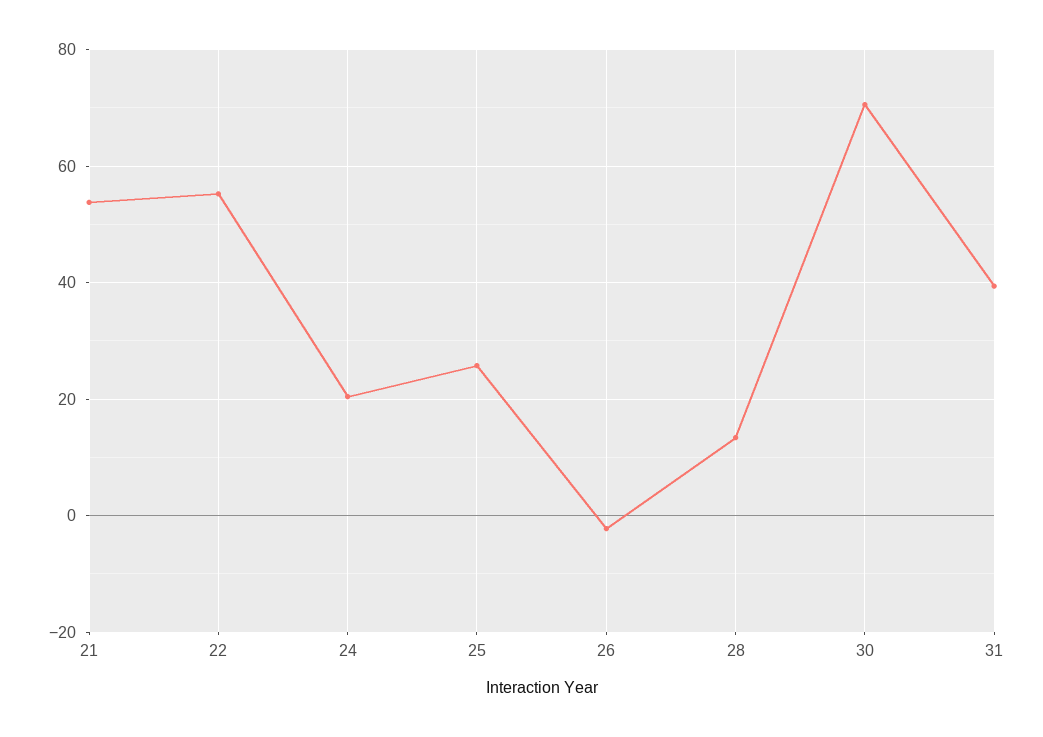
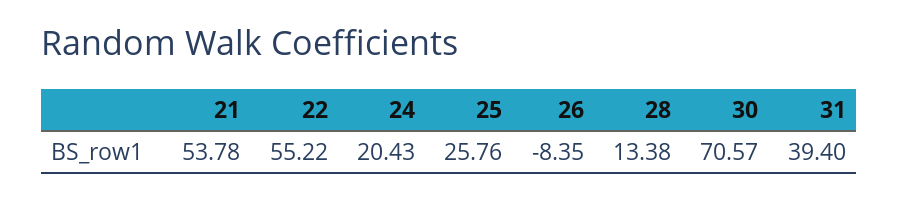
  {
    "21": 53.78,
    "22": 55.22,
    "24": 20.43,
    "25": 25.76,
-   "26": -2,
+   "26": -8.35,
    "28": 13.38,
    "30": 70.57,
    "31": 39.4
  }

